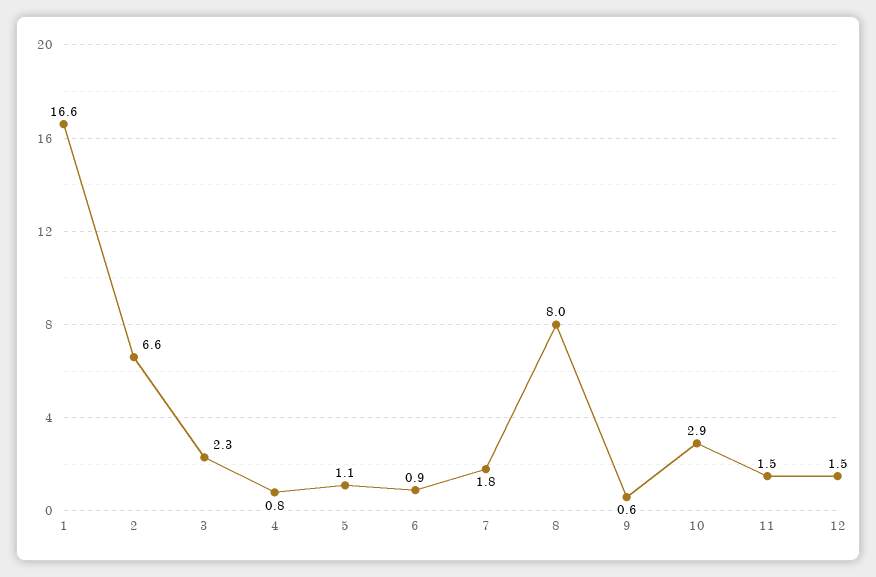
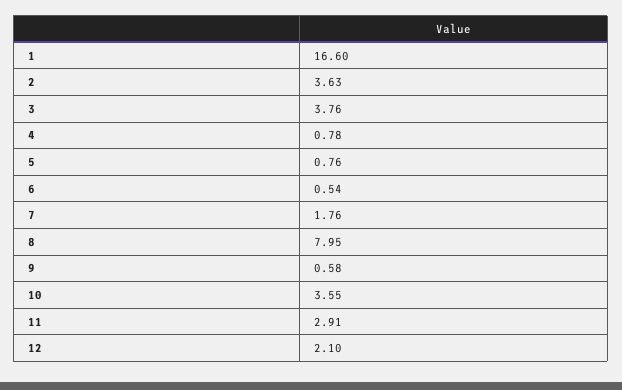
  {
    "1": 16.6,
-   "2": 6.6,
+   "2": 3.63,
-   "3": 2.3,
+   "3": 3.76,
    "4": 0.78,
-   "5": 1.1,
+   "5": 0.76,
-   "6": 0.9,
+   "6": 0.54,
    "7": 1.76,
    "8": 7.95,
    "9": 0.58,
-   "10": 2.9,
+   "10": 3.55,
-   "11": 1.5,
+   "11": 2.91,
-   "12": 1.5
+   "12": 2.1
  }

